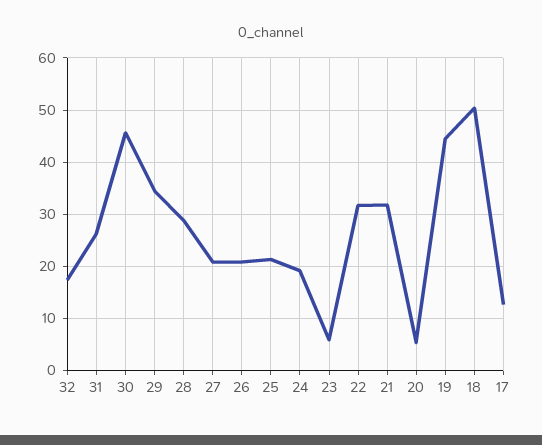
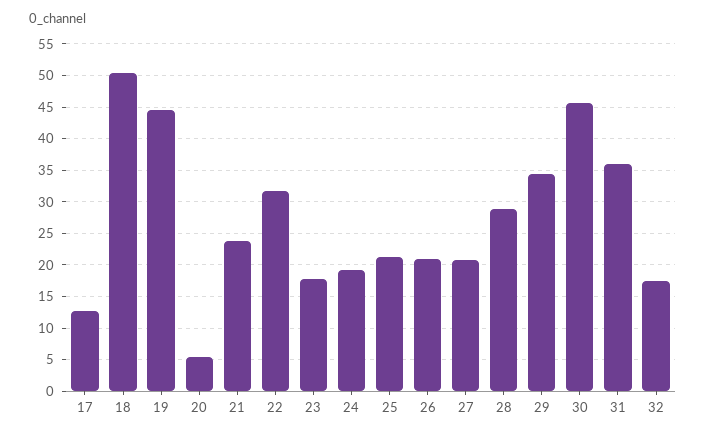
  {
    "32": 17,
-   "31": 26,
+   "31": 36,
    "30": 46,
    "29": 34,
    "28": 29,
    "27": 21,
    "26": 21,
    "25": 21,
    "24": 19,
-   "23": 6,
+   "23": 18,
    "22": 32,
-   "21": 32,
+   "21": 24,
    "20": 5,
    "19": 45,
    "18": 50,
    "17": 13
  }

